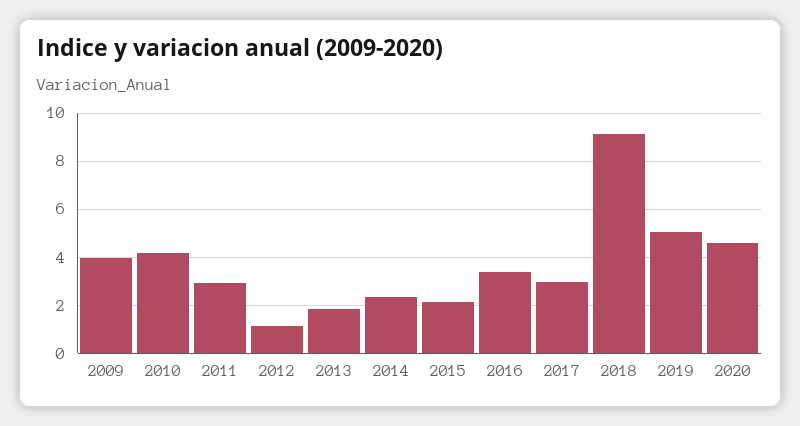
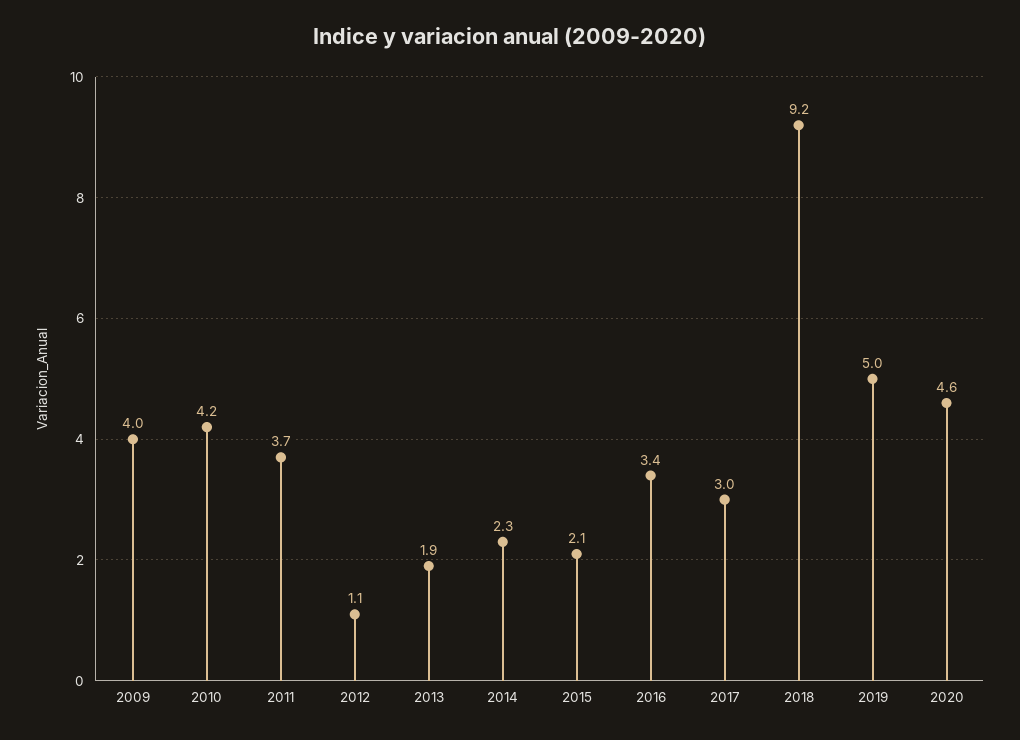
  {
    "2009": 4,
    "2010": 4.2,
-   "2011": 3,
+   "2011": 3.7,
    "2012": 1.1,
    "2013": 1.9,
    "2014": 2.3,
    "2015": 2.1,
    "2016": 3.4,
    "2017": 3,
    "2018": 9.2,
    "2019": 5,
    "2020": 4.6
  }

